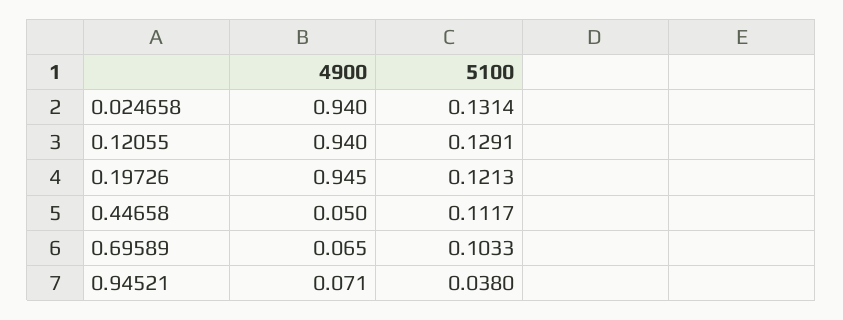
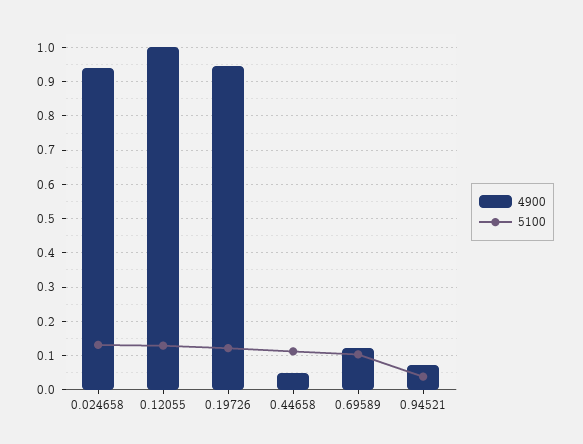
  {
    "4900": {
      "0.024658": 0.94,
-     "0.12055": 0.94,
+     "0.12055": 1,
      "0.19726": 0.945,
      "0.44658": 0.05,
-     "0.69589": 0.065,
+     "0.69589": 0.12,
      "0.94521": 0.071
    },
    "5100": {
      "0.024658": 0.1314,
      "0.12055": 0.1291,
      "0.19726": 0.1213,
      "0.44658": 0.1117,
      "0.69589": 0.1033,
      "0.94521": 0.038
    }
  }

